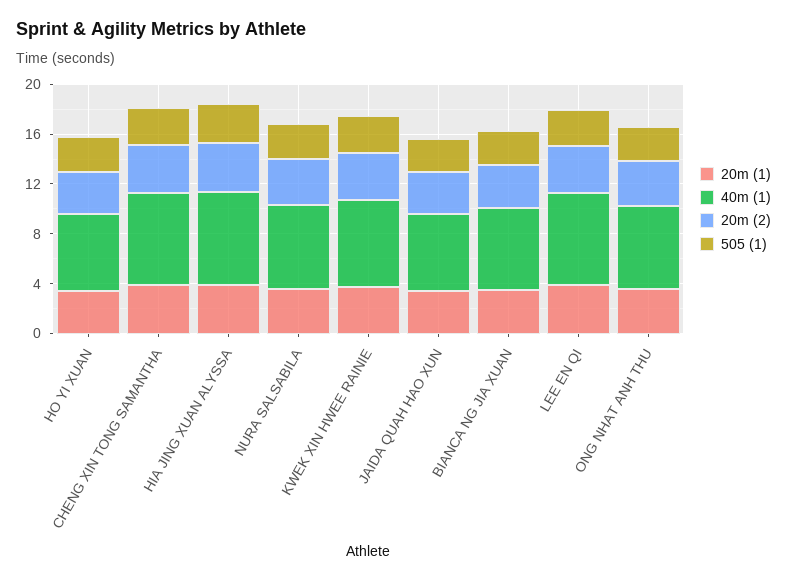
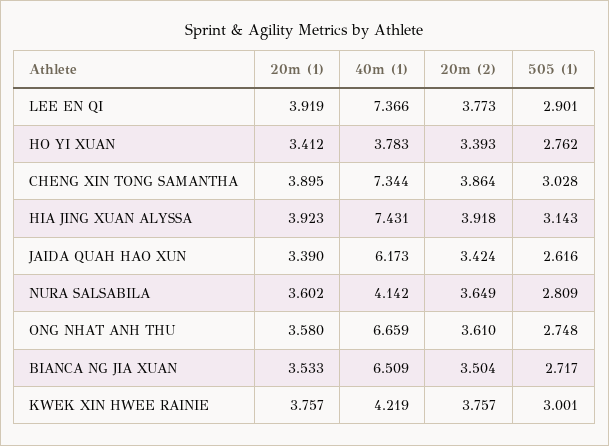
  {
    "20m (1)": {
      "HO YI XUAN": 3.412,
      "CHENG XIN TONG SAMANTHA": 3.895,
      "HIA JING XUAN ALYSSA": 3.923,
      "NURA SALSABILA": 3.602,
      "KWEK XIN HWEE RAINIE": 3.757,
      "JAIDA QUAH HAO XUN": 3.39,
      "BIANCA NG JIA XUAN": 3.533,
      "LEE EN QI": 3.919,
      "ONG NHAT ANH THU": 3.58
    },
    "40m (1)": {
-     "HO YI XUAN": 6,
+     "HO YI XUAN": 3.783,
      "CHENG XIN TONG SAMANTHA": 7.344,
      "HIA JING XUAN ALYSSA": 7.431,
-     "NURA SALSABILA": 7,
+     "NURA SALSABILA": 4.142,
-     "KWEK XIN HWEE RAINIE": 7,
+     "KWEK XIN HWEE RAINIE": 4.219,
      "JAIDA QUAH HAO XUN": 6.173,
      "BIANCA NG JIA XUAN": 6.509,
      "LEE EN QI": 7.366,
      "ONG NHAT ANH THU": 6.659
    },
    "20m (2)": {
      "HO YI XUAN": 3.393,
      "CHENG XIN TONG SAMANTHA": 3.864,
      "HIA JING XUAN ALYSSA": 3.918,
      "NURA SALSABILA": 3.649,
      "KWEK XIN HWEE RAINIE": 3.757,
      "JAIDA QUAH HAO XUN": 3.424,
      "BIANCA NG JIA XUAN": 3.504,
      "LEE EN QI": 3.773,
      "ONG NHAT ANH THU": 3.61
    },
    "505 (1)": {
      "HO YI XUAN": 2.762,
      "CHENG XIN TONG SAMANTHA": 3.028,
      "HIA JING XUAN ALYSSA": 3.143,
      "NURA SALSABILA": 2.809,
      "KWEK XIN HWEE RAINIE": 3.001,
      "JAIDA QUAH HAO XUN": 2.616,
      "BIANCA NG JIA XUAN": 2.717,
      "LEE EN QI": 2.901,
      "ONG NHAT ANH THU": 2.748
    }
  }

